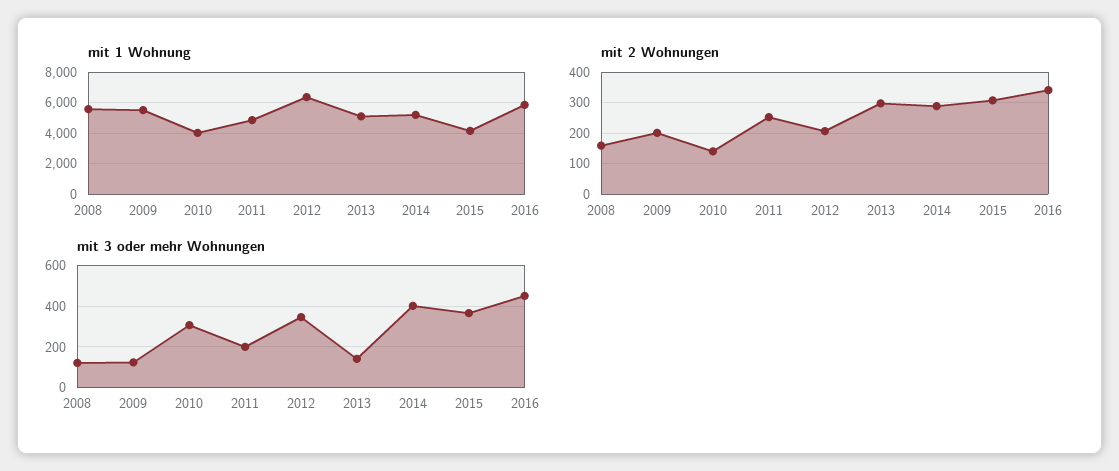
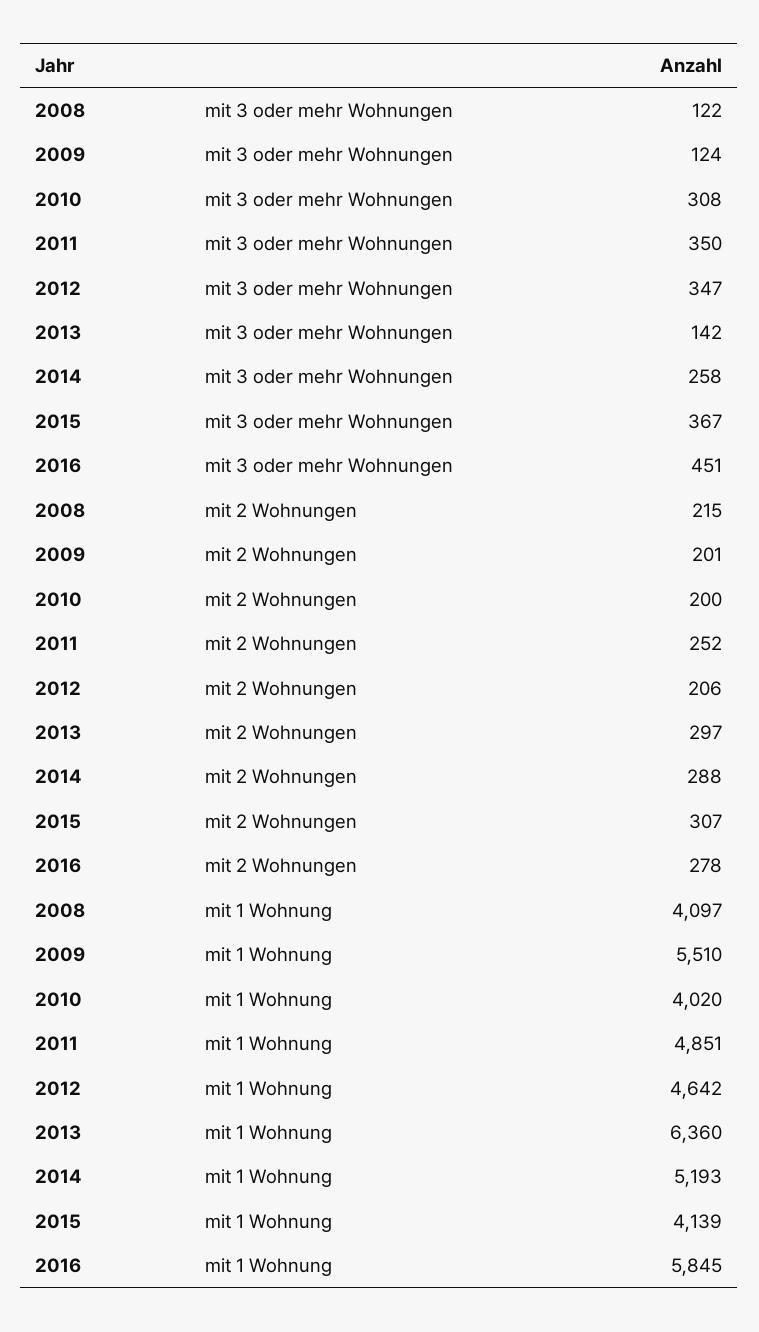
  {
    "mit 1 Wohnung": {
-     "2008": 5500,
+     "2008": 4097,
      "2009": 5510,
      "2010": 4020,
      "2011": 4851,
-     "2012": 6500,
+     "2012": 4642,
-     "2013": 5000,
+     "2013": 6360,
      "2014": 5193,
      "2015": 4139,
      "2016": 5845
    },
    "mit 2 Wohnungen": {
-     "2008": 160,
+     "2008": 215,
      "2009": 201,
-     "2010": 140,
+     "2010": 200,
      "2011": 252,
      "2012": 206,
      "2013": 297,
      "2014": 288,
      "2015": 307,
-     "2016": 340
+     "2016": 278
    },
    "mit 3 oder mehr Wohnungen": {
      "2008": 122,
      "2009": 124,
      "2010": 308,
-     "2011": 200,
+     "2011": 350,
      "2012": 347,
      "2013": 142,
-     "2014": 400,
+     "2014": 258,
      "2015": 367,
      "2016": 451
    }
  }

